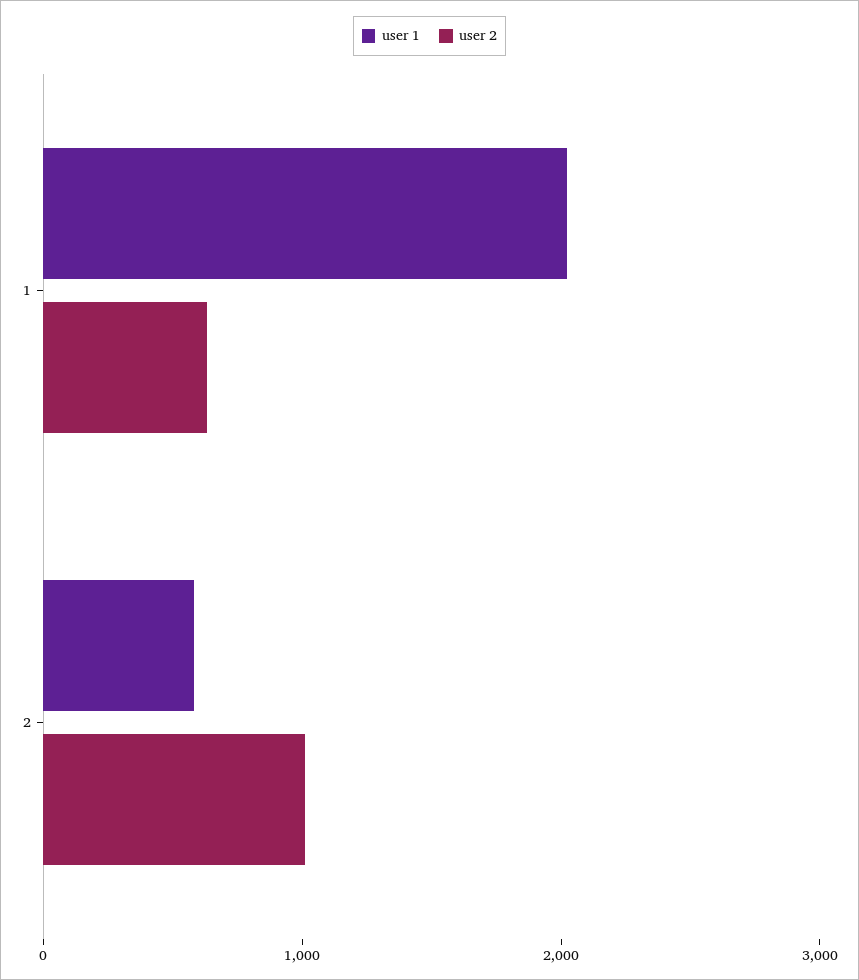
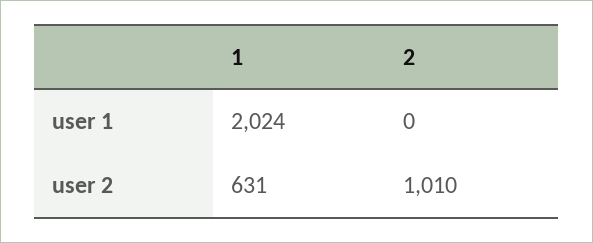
  {
    "user 1": {
      "1": 2024,
-     "2": 600
+     "2": 0
    },
    "user 2": {
      "1": 631,
      "2": 1010
    }
  }

